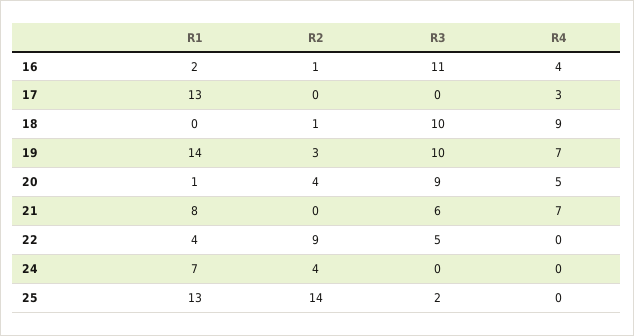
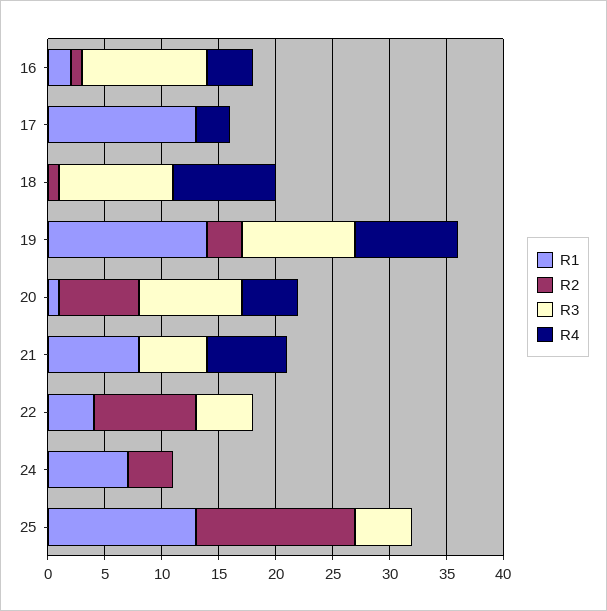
  {
    "R1": {
      "16": 2,
      "17": 13,
      "18": 0,
      "19": 14,
      "20": 1,
      "21": 8,
      "22": 4,
      "24": 7,
      "25": 13
    },
    "R2": {
      "16": 1,
      "17": 0,
      "18": 1,
      "19": 3,
-     "20": 4,
+     "20": 7,
      "21": 0,
      "22": 9,
      "24": 4,
      "25": 14
    },
    "R3": {
      "16": 11,
      "17": 0,
      "18": 10,
      "19": 10,
      "20": 9,
      "21": 6,
      "22": 5,
      "24": 0,
-     "25": 2
+     "25": 5
    },
    "R4": {
      "16": 4,
      "17": 3,
      "18": 9,
-     "19": 7,
+     "19": 9,
      "20": 5,
      "21": 7,
      "22": 0,
      "24": 0,
      "25": 0
    }
  }

